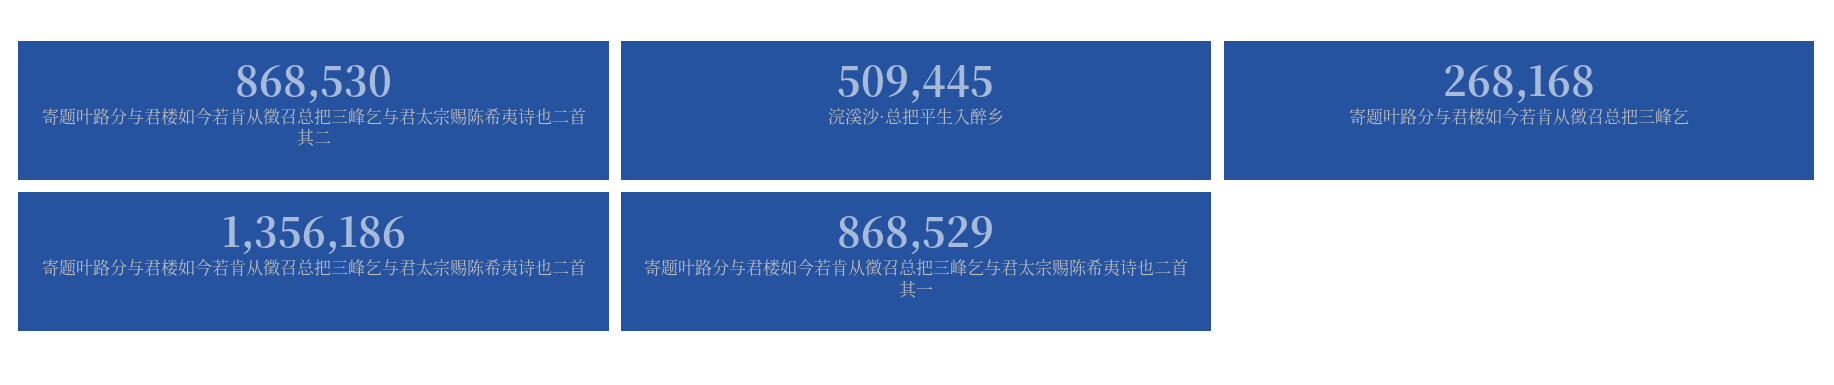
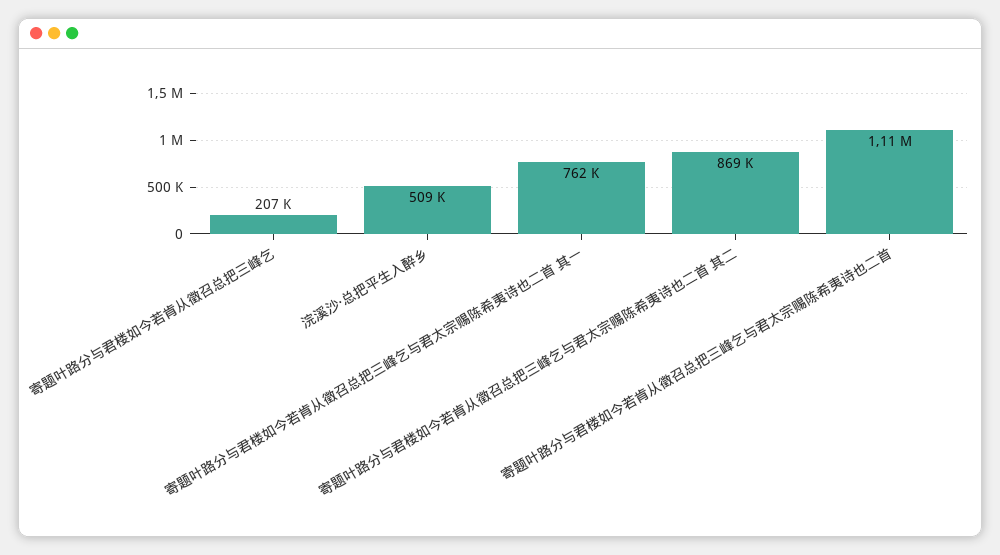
  {
    "寄题叶路分与君楼如今若肯从徵召总把三峰乞与君太宗赐陈希夷诗也二首 其二": 868530,
    "浣溪沙·总把平生入醉乡": 509445,
-   "寄题叶路分与君楼如今若肯从徵召总把三峰乞": 268168,
+   "寄题叶路分与君楼如今若肯从徵召总把三峰乞": 207000,
-   "寄题叶路分与君楼如今若肯从徵召总把三峰乞与君太宗赐陈希夷诗也二首": 1356186,
+   "寄题叶路分与君楼如今若肯从徵召总把三峰乞与君太宗赐陈希夷诗也二首": 1110000,
-   "寄题叶路分与君楼如今若肯从徵召总把三峰乞与君太宗赐陈希夷诗也二首 其一": 868529
+   "寄题叶路分与君楼如今若肯从徵召总把三峰乞与君太宗赐陈希夷诗也二首 其一": 762000
  }

